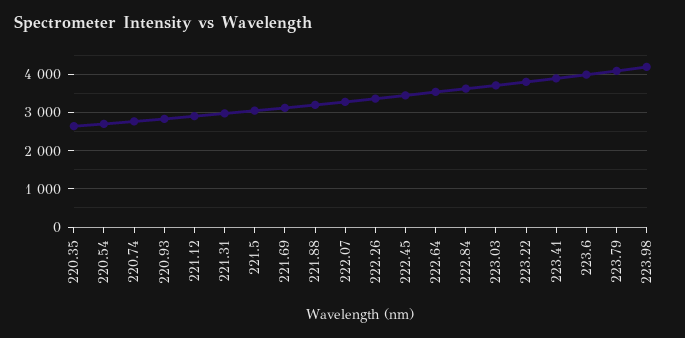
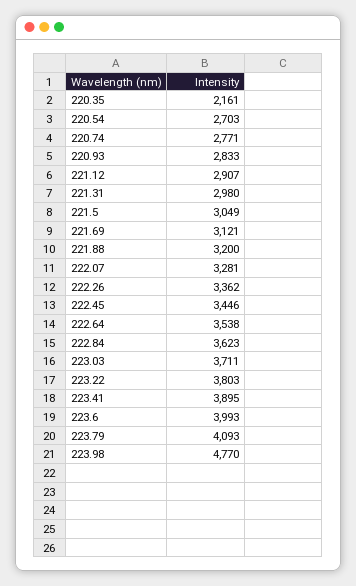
  {
-   "220.35": 2600,
+   "220.35": 2161,
    "220.54": 2703,
    "220.74": 2771,
    "220.93": 2833,
    "221.12": 2907,
    "221.31": 2980,
    "221.5": 3049,
    "221.69": 3121,
    "221.88": 3200,
    "222.07": 3281,
    "222.26": 3362,
    "222.45": 3446,
    "222.64": 3538,
    "222.84": 3623,
    "223.03": 3711,
    "223.22": 3803,
    "223.41": 3895,
    "223.6": 3993,
    "223.79": 4093,
-   "223.98": 4200
+   "223.98": 4770
  }

